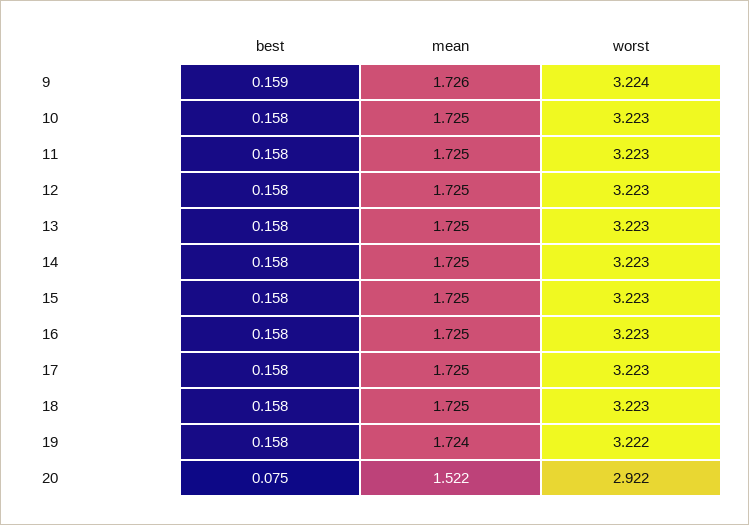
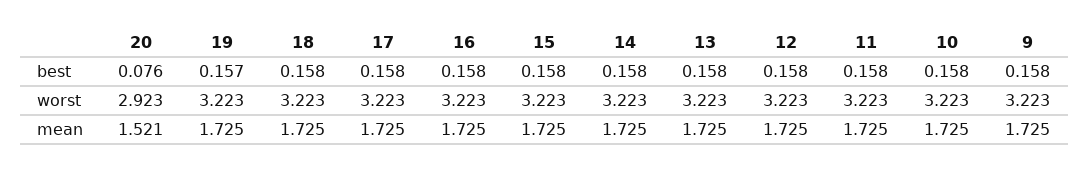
  {
    "best": {
-     "9": 0.159,
+     "9": 0.158,
      "10": 0.158,
      "11": 0.158,
      "12": 0.158,
      "13": 0.158,
      "14": 0.158,
      "15": 0.158,
      "16": 0.158,
      "17": 0.158,
      "18": 0.158,
-     "19": 0.158,
+     "19": 0.157,
-     "20": 0.075
+     "20": 0.076
    },
    "mean": {
-     "9": 1.726,
+     "9": 1.725,
      "10": 1.725,
      "11": 1.725,
      "12": 1.725,
      "13": 1.725,
      "14": 1.725,
      "15": 1.725,
      "16": 1.725,
      "17": 1.725,
      "18": 1.725,
-     "19": 1.724,
+     "19": 1.725,
-     "20": 1.522
+     "20": 1.521
    },
    "worst": {
-     "9": 3.224,
+     "9": 3.223,
      "10": 3.223,
      "11": 3.223,
      "12": 3.223,
      "13": 3.223,
      "14": 3.223,
      "15": 3.223,
      "16": 3.223,
      "17": 3.223,
      "18": 3.223,
-     "19": 3.222,
+     "19": 3.223,
-     "20": 2.922
+     "20": 2.923
    }
  }

